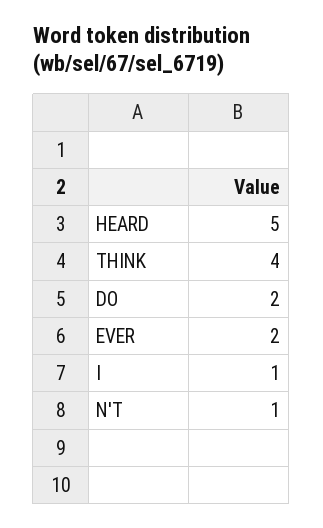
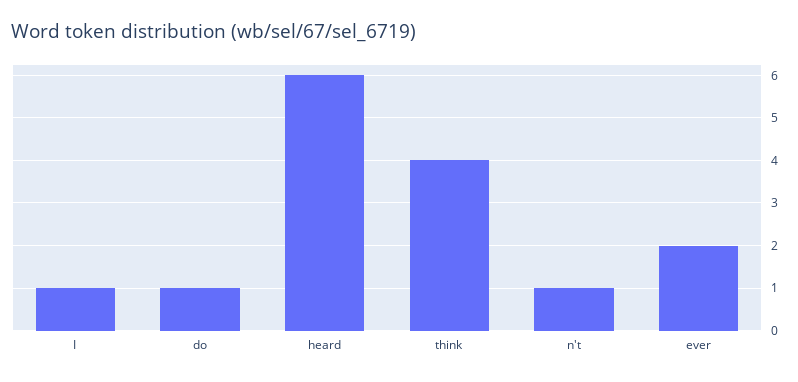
  {
-   "HEARD": 5,
+   "HEARD": 6,
    "THINK": 4,
-   "DO": 2,
+   "DO": 1,
    "EVER": 2,
    "I": 1,
    "N'T": 1
  }

